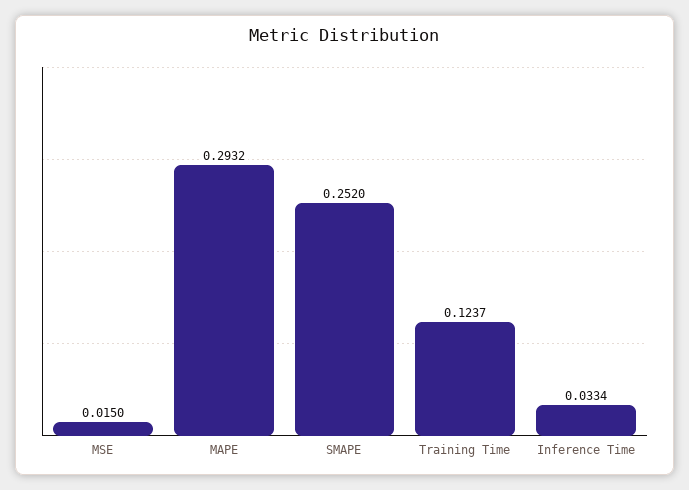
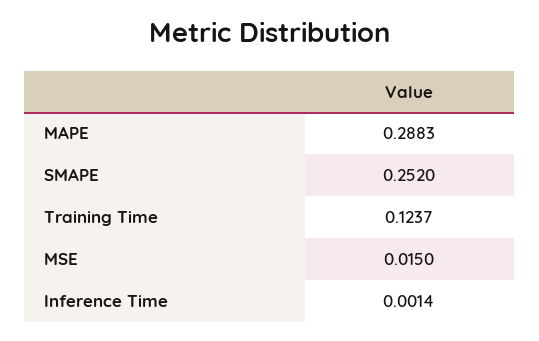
  {
    "MSE": 0.015,
-   "MAPE": 0.2932,
+   "MAPE": 0.2883,
    "SMAPE": 0.252,
    "Training Time": 0.1237,
-   "Inference Time": 0.0334
+   "Inference Time": 0.0014
  }

